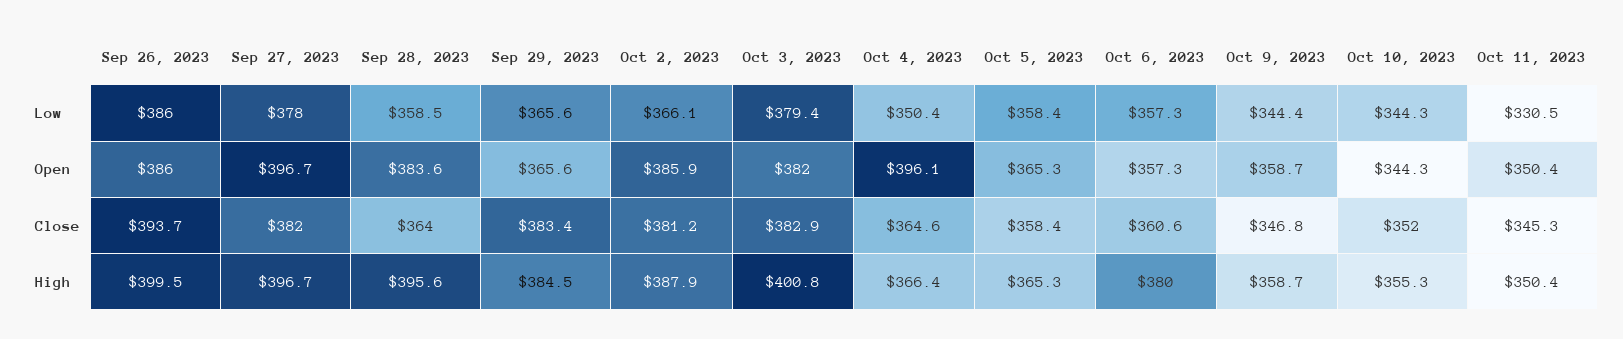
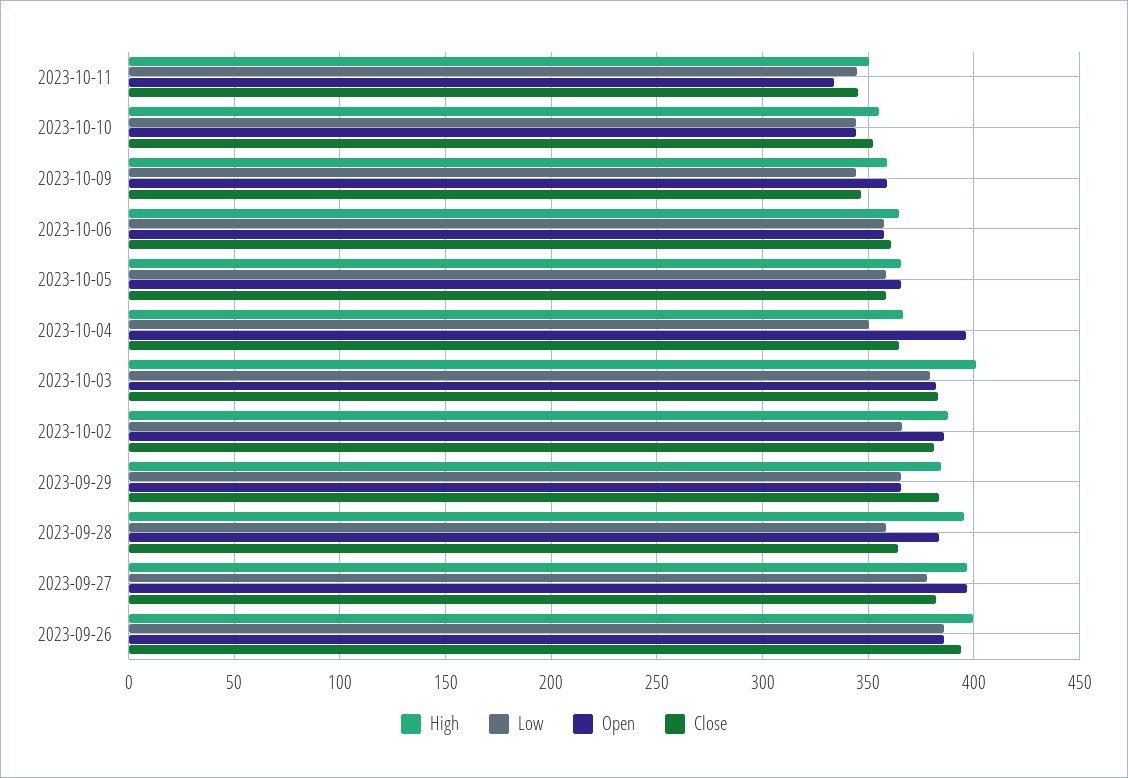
  {
    "Low": {
      "Sep 26, 2023": 386,
      "Sep 27, 2023": 378,
      "Sep 28, 2023": 358.5,
      "Sep 29, 2023": 365.6,
      "Oct 2, 2023": 366.1,
      "Oct 3, 2023": 379.4,
      "Oct 4, 2023": 350.4,
      "Oct 5, 2023": 358.4,
      "Oct 6, 2023": 357.3,
      "Oct 9, 2023": 344.4,
      "Oct 10, 2023": 344.3,
-     "Oct 11, 2023": 330.5
+     "Oct 11, 2023": 345
    },
    "Open": {
      "Sep 26, 2023": 386,
      "Sep 27, 2023": 396.7,
      "Sep 28, 2023": 383.6,
      "Sep 29, 2023": 365.6,
      "Oct 2, 2023": 385.9,
      "Oct 3, 2023": 382,
      "Oct 4, 2023": 396.1,
      "Oct 5, 2023": 365.3,
      "Oct 6, 2023": 357.3,
      "Oct 9, 2023": 358.7,
      "Oct 10, 2023": 344.3,
-     "Oct 11, 2023": 350.4
+     "Oct 11, 2023": 335
    },
    "Close": {
      "Sep 26, 2023": 393.7,
      "Sep 27, 2023": 382,
      "Sep 28, 2023": 364,
      "Sep 29, 2023": 383.4,
      "Oct 2, 2023": 381.2,
      "Oct 3, 2023": 382.9,
      "Oct 4, 2023": 364.6,
      "Oct 5, 2023": 358.4,
      "Oct 6, 2023": 360.6,
      "Oct 9, 2023": 346.8,
      "Oct 10, 2023": 352,
      "Oct 11, 2023": 345.3
    },
    "High": {
      "Sep 26, 2023": 399.5,
      "Sep 27, 2023": 396.7,
      "Sep 28, 2023": 395.6,
      "Sep 29, 2023": 384.5,
      "Oct 2, 2023": 387.9,
      "Oct 3, 2023": 400.8,
      "Oct 4, 2023": 366.4,
      "Oct 5, 2023": 365.3,
-     "Oct 6, 2023": 380,
+     "Oct 6, 2023": 365,
      "Oct 9, 2023": 358.7,
      "Oct 10, 2023": 355.3,
      "Oct 11, 2023": 350.4
    }
  }

